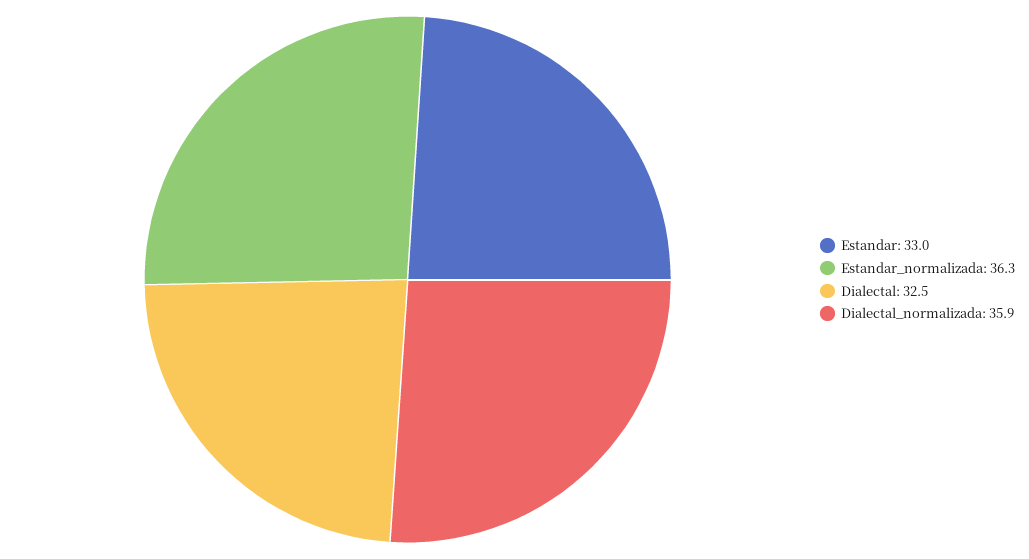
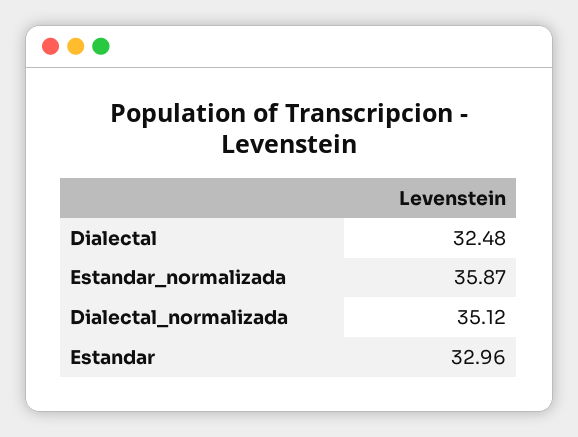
  {
    "Estandar": 32.96,
-   "Estandar_normalizada": 36.3,
+   "Estandar_normalizada": 35.87,
    "Dialectal": 32.48,
-   "Dialectal_normalizada": 35.9
+   "Dialectal_normalizada": 35.12
  }

